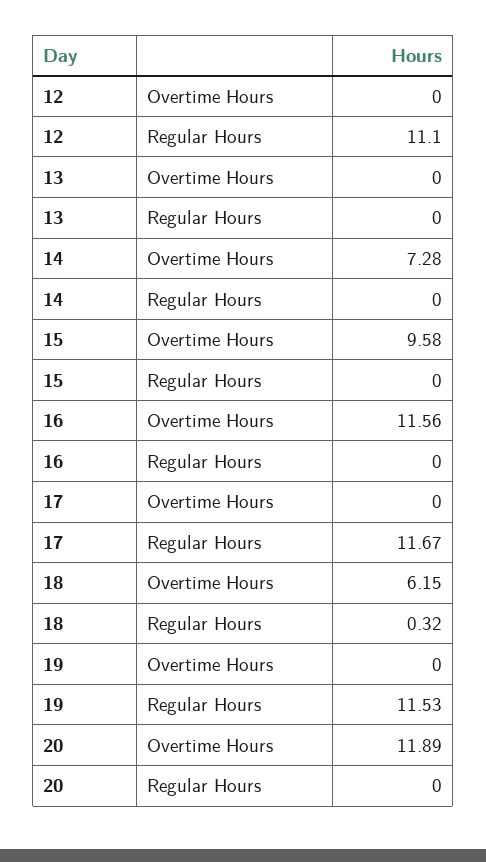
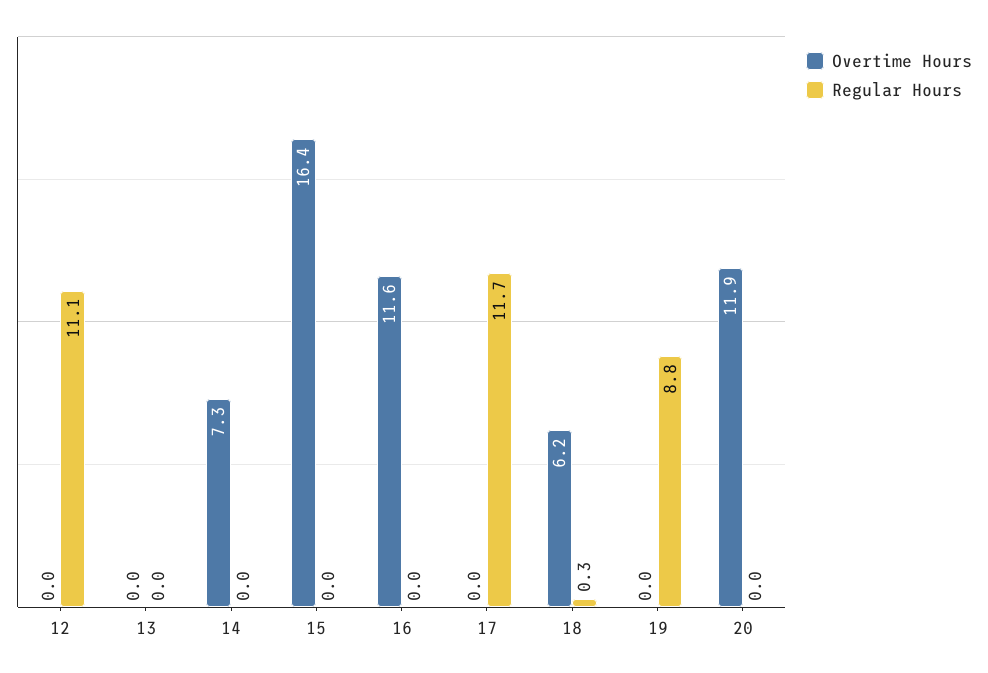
  {
    "Overtime Hours": {
      "12": 0,
      "13": 0,
      "14": 7.28,
-     "15": 9.58,
+     "15": 16.4,
      "16": 11.56,
      "17": 0,
      "18": 6.15,
      "19": 0,
      "20": 11.89
    },
    "Regular Hours": {
      "12": 11.1,
      "13": 0,
      "14": 0,
      "15": 0,
      "16": 0,
      "17": 11.67,
      "18": 0.32,
-     "19": 11.53,
+     "19": 8.8,
      "20": 0
    }
  }

